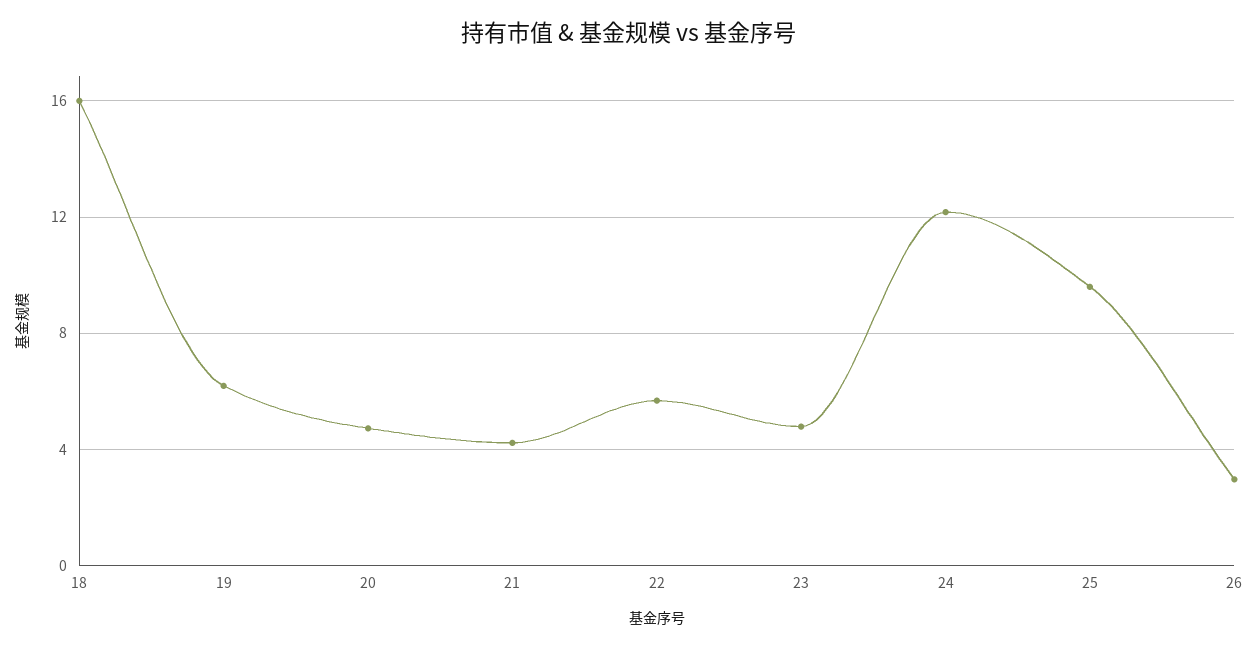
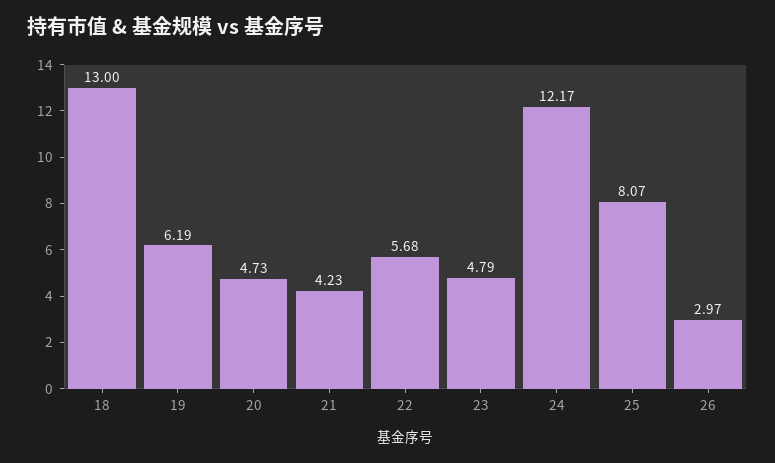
  {
-   "18": 16,
+   "18": 13,
    "19": 6.19,
    "20": 4.73,
    "21": 4.23,
    "22": 5.68,
    "23": 4.79,
    "24": 12.17,
-   "25": 9.5,
+   "25": 8.07,
    "26": 2.97
  }

